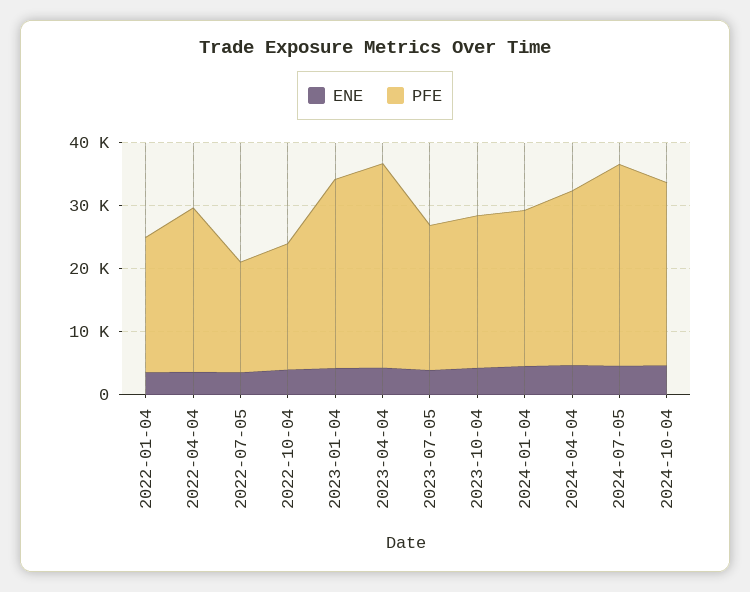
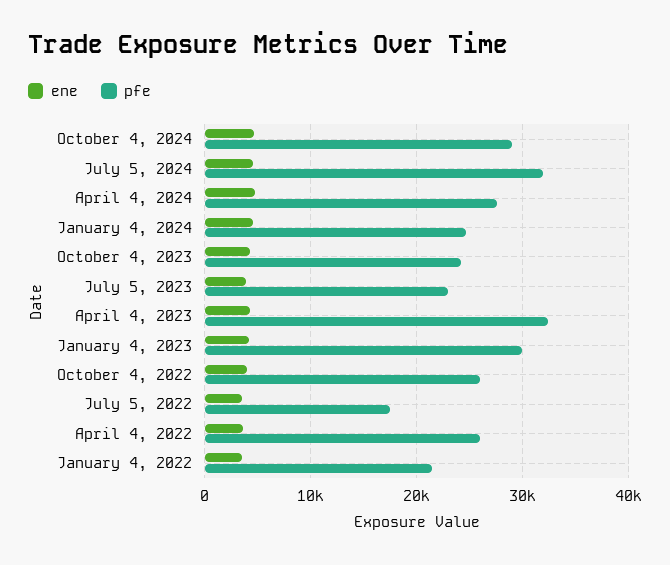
  {
    "ENE": {
      "2022-01-04": 4000,
      "2022-04-04": 4000,
      "2022-07-05": 4000,
      "2022-10-04": 4000,
      "2023-01-04": 4000,
      "2023-04-04": 4000,
      "2023-07-05": 4000,
      "2023-10-04": 4000,
      "2024-01-04": 5000,
      "2024-04-04": 5000,
      "2024-07-05": 5000,
      "2024-10-04": 5000
    },
    "PFE": {
      "2022-01-04": 21000,
      "2022-04-04": 26000,
      "2022-07-05": 17000,
-     "2022-10-04": 20000,
+     "2022-10-04": 26000,
      "2023-01-04": 30000,
      "2023-04-04": 32000,
      "2023-07-05": 23000,
      "2023-10-04": 24000,
      "2024-01-04": 25000,
      "2024-04-04": 28000,
      "2024-07-05": 32000,
      "2024-10-04": 29000
    }
  }

